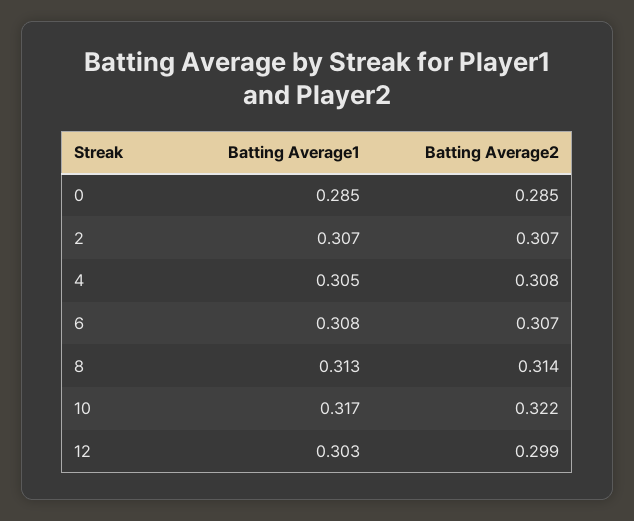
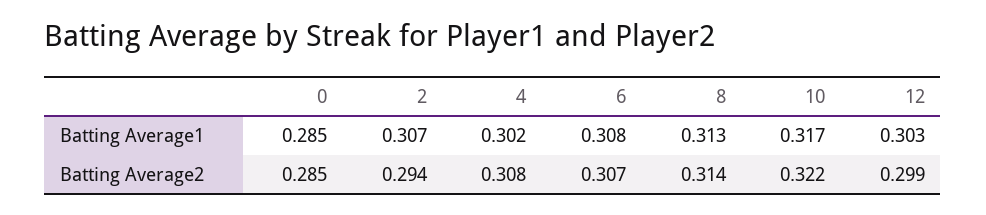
  {
    "Batting Average1": {
      "0": 0.285,
      "2": 0.307,
-     "4": 0.305,
+     "4": 0.302,
      "6": 0.308,
      "8": 0.313,
      "10": 0.317,
      "12": 0.303
    },
    "Batting Average2": {
      "0": 0.285,
-     "2": 0.307,
+     "2": 0.294,
      "4": 0.308,
      "6": 0.307,
      "8": 0.314,
      "10": 0.322,
      "12": 0.299
    }
  }

